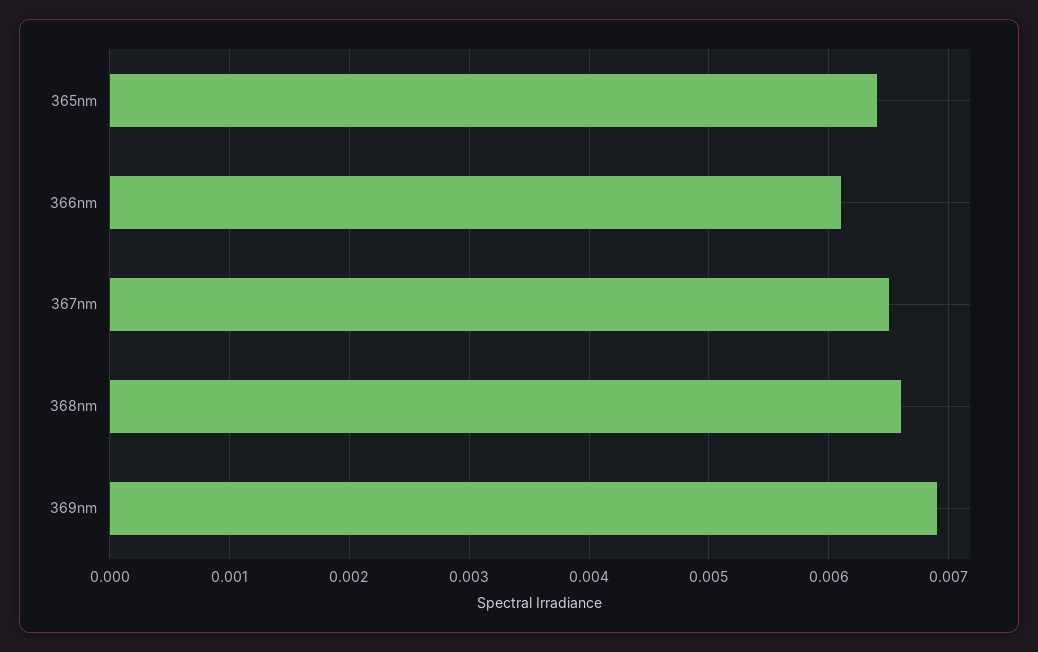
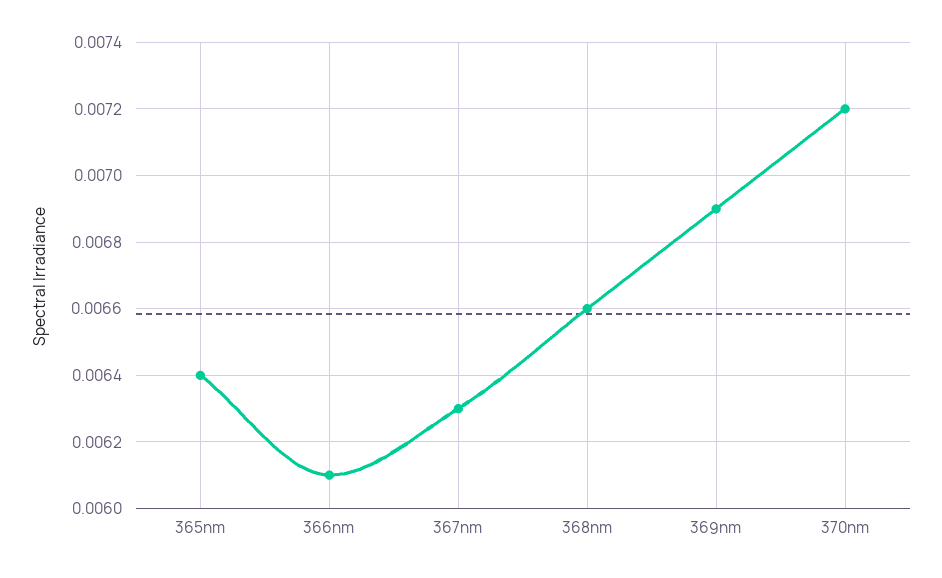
  {
    "365nm": 0.0064,
    "366nm": 0.0061,
-   "367nm": 0.0065,
+   "367nm": 0.0063,
    "368nm": 0.0066,
-   "369nm": 0.0069
+   "369nm": 0.0069,
+   "370nm": 0.0072
  }

